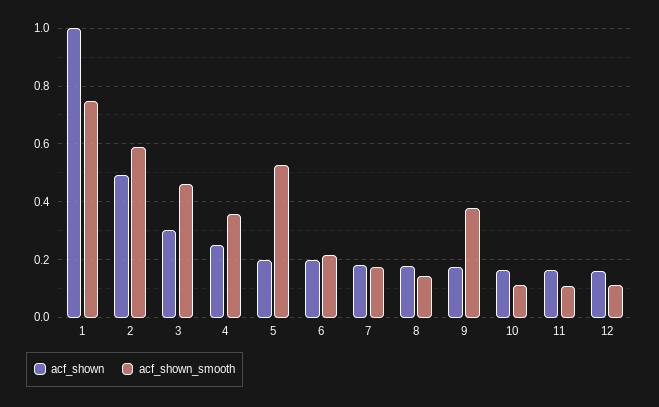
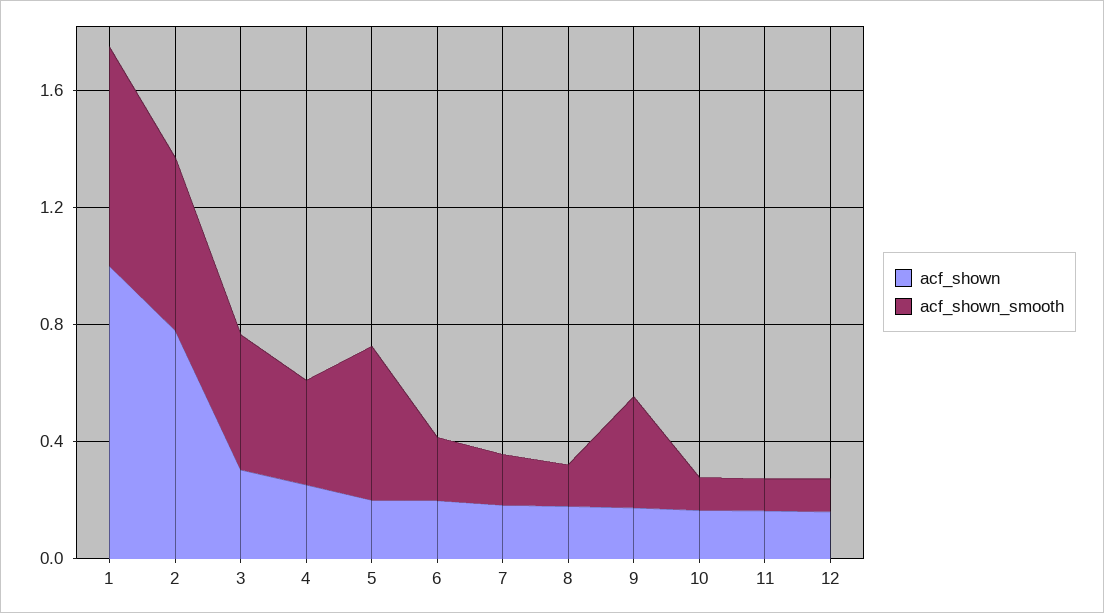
  {
    "acf_shown": {
      "1": 1,
-     "2": 0.5,
+     "2": 0.8,
      "3": 0.3,
      "4": 0.25,
      "5": 0.2,
      "6": 0.2,
      "7": 0.175,
      "8": 0.175,
      "9": 0.175,
      "10": 0.175,
      "11": 0.175,
      "12": 0.15
    },
    "acf_shown_smooth": {
      "1": 0.75,
      "2": 0.6,
      "3": 0.45,
      "4": 0.35,
      "5": 0.525,
      "6": 0.225,
      "7": 0.175,
      "8": 0.15,
      "9": 0.375,
      "10": 0.125,
      "11": 0.1,
      "12": 0.125
    }
  }

